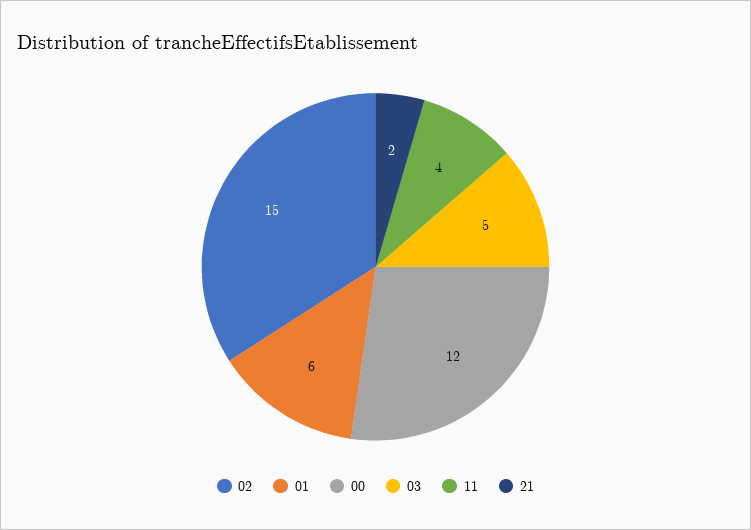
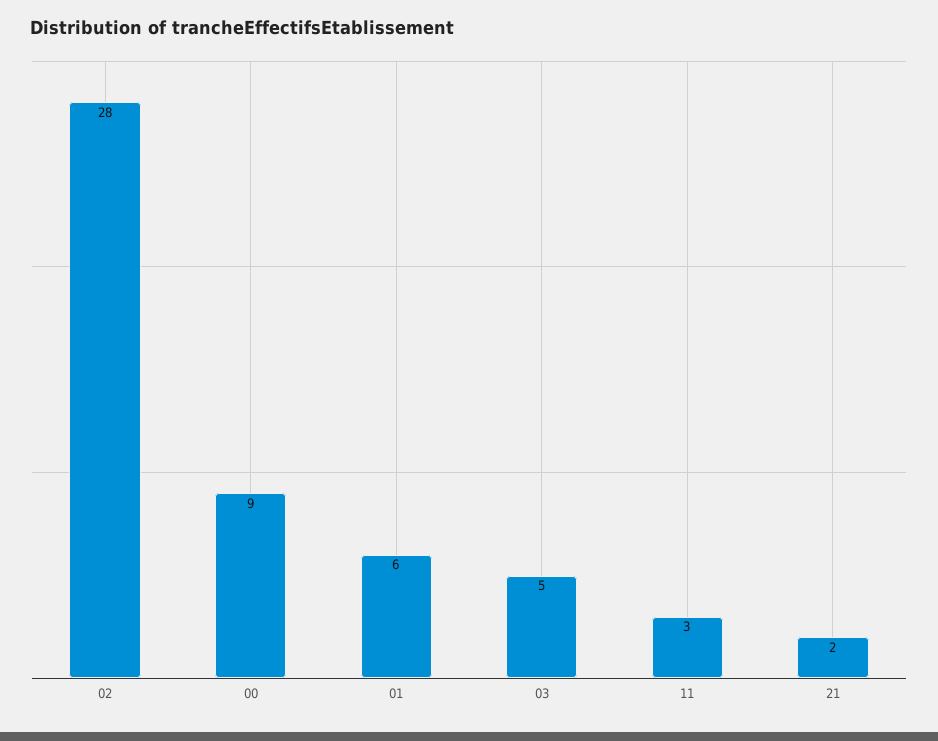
  {
-   "02": 15,
+   "02": 28,
    "01": 6,
-   "00": 12,
+   "00": 9,
    "03": 5,
-   "11": 4,
+   "11": 3,
    "21": 2
  }

